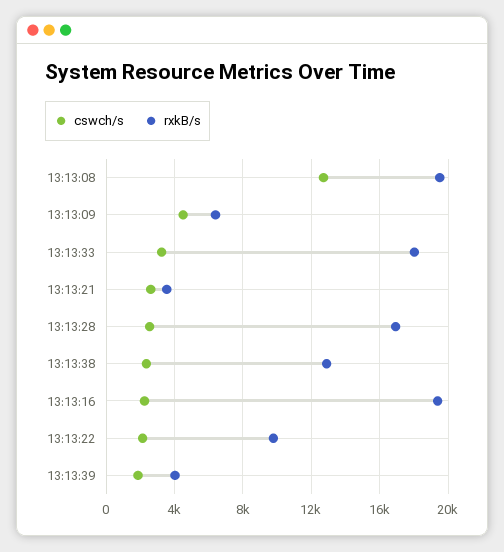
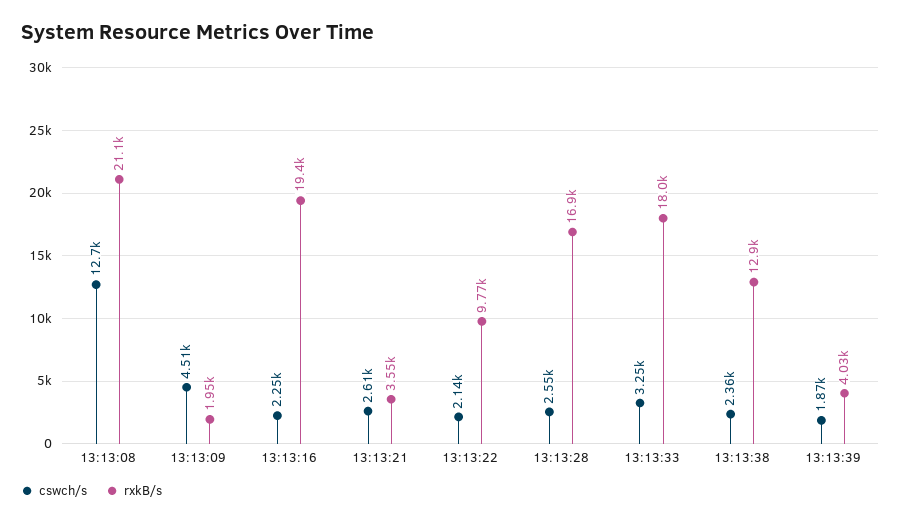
  {
    "cswch/s": {
      "13:13:08": 12700,
      "13:13:09": 4510,
      "13:13:33": 3250,
      "13:13:21": 2610,
      "13:13:28": 2550,
      "13:13:38": 2360,
      "13:13:16": 2250,
      "13:13:22": 2140,
      "13:13:39": 1870
    },
    "rxkB/s": {
-     "13:13:08": 19500,
+     "13:13:08": 21100,
-     "13:13:09": 6500,
+     "13:13:09": 1950,
      "13:13:33": 18000,
      "13:13:21": 3550,
      "13:13:28": 16900,
      "13:13:38": 12900,
      "13:13:16": 19400,
      "13:13:22": 9770,
      "13:13:39": 4030
    }
  }

